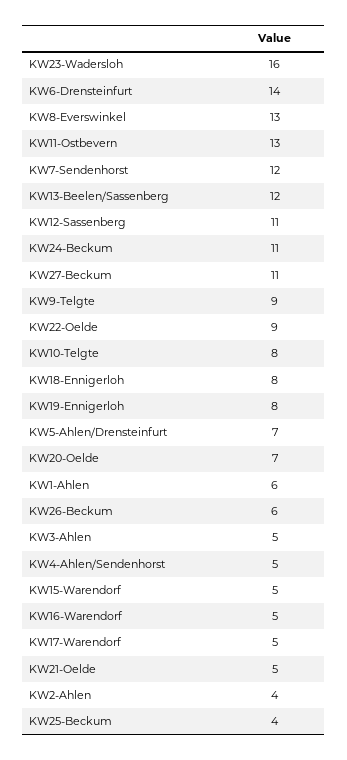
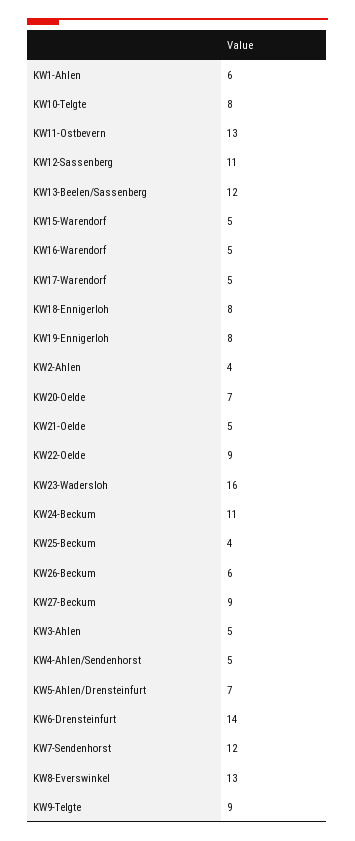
  {
    "KW23-Wadersloh": 16,
    "KW6-Drensteinfurt": 14,
    "KW8-Everswinkel": 13,
    "KW11-Ostbevern": 13,
    "KW7-Sendenhorst": 12,
    "KW13-Beelen/Sassenberg": 12,
    "KW12-Sassenberg": 11,
    "KW24-Beckum": 11,
-   "KW27-Beckum": 11,
+   "KW27-Beckum": 9,
    "KW9-Telgte": 9,
    "KW22-Oelde": 9,
    "KW10-Telgte": 8,
    "KW18-Ennigerloh": 8,
    "KW19-Ennigerloh": 8,
    "KW5-Ahlen/Drensteinfurt": 7,
    "KW20-Oelde": 7,
    "KW1-Ahlen": 6,
    "KW26-Beckum": 6,
    "KW3-Ahlen": 5,
    "KW4-Ahlen/Sendenhorst": 5,
    "KW15-Warendorf": 5,
    "KW16-Warendorf": 5,
    "KW17-Warendorf": 5,
    "KW21-Oelde": 5,
    "KW2-Ahlen": 4,
    "KW25-Beckum": 4
  }

